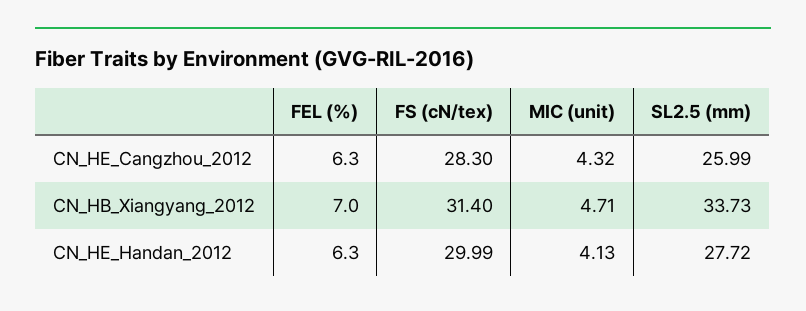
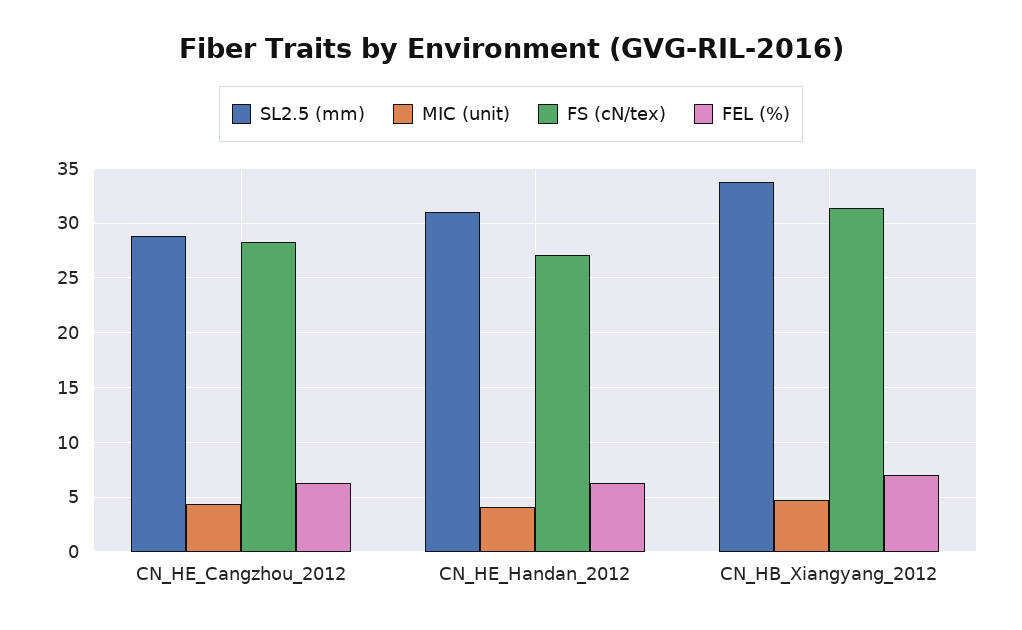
  {
    "FEL (%)": {
      "CN_HE_Cangzhou_2012": 6.3,
      "CN_HB_Xiangyang_2012": 7,
      "CN_HE_Handan_2012": 6.3
    },
    "FS (cN/tex)": {
      "CN_HE_Cangzhou_2012": 28.3,
      "CN_HB_Xiangyang_2012": 31.4,
-     "CN_HE_Handan_2012": 29.99
+     "CN_HE_Handan_2012": 27
    },
    "MIC (unit)": {
      "CN_HE_Cangzhou_2012": 4.32,
      "CN_HB_Xiangyang_2012": 4.71,
      "CN_HE_Handan_2012": 4.13
    },
    "SL2.5 (mm)": {
-     "CN_HE_Cangzhou_2012": 25.99,
+     "CN_HE_Cangzhou_2012": 29,
      "CN_HB_Xiangyang_2012": 33.73,
-     "CN_HE_Handan_2012": 27.72
+     "CN_HE_Handan_2012": 31
    }
  }

